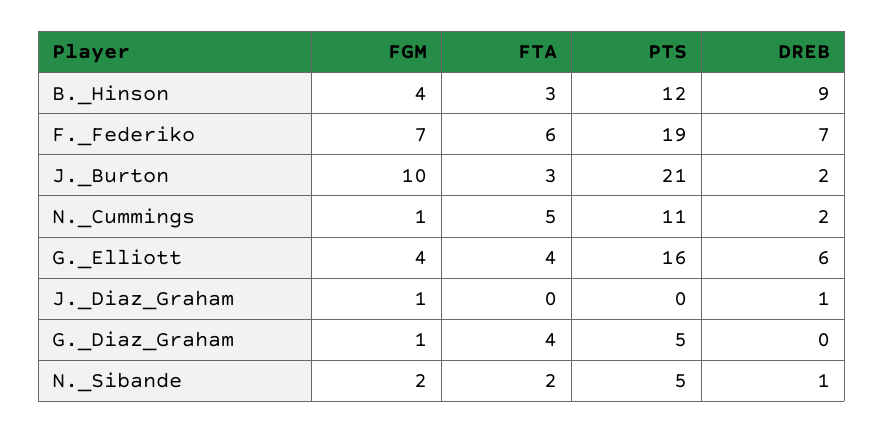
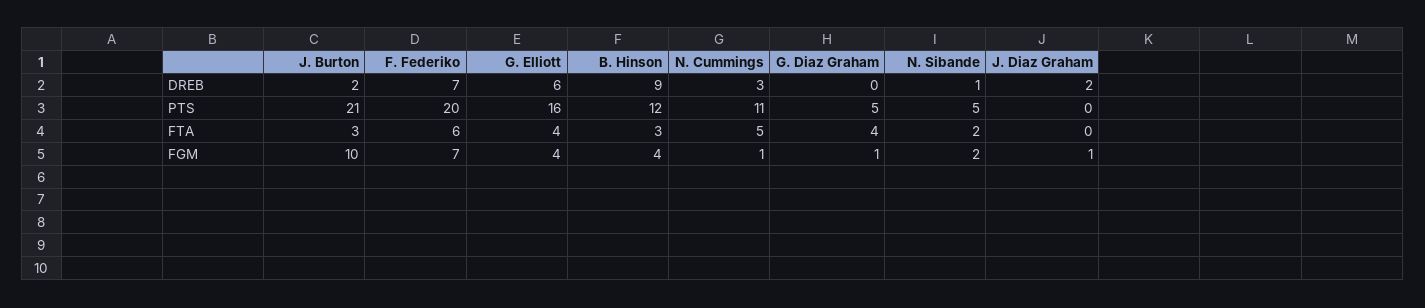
  {
    "FGM": {
      "B._Hinson": 4,
      "F._Federiko": 7,
      "J._Burton": 10,
      "N._Cummings": 1,
      "G._Elliott": 4,
      "J._Diaz_Graham": 1,
      "G._Diaz_Graham": 1,
      "N._Sibande": 2
    },
    "FTA": {
      "B._Hinson": 3,
      "F._Federiko": 6,
      "J._Burton": 3,
      "N._Cummings": 5,
      "G._Elliott": 4,
      "J._Diaz_Graham": 0,
      "G._Diaz_Graham": 4,
      "N._Sibande": 2
    },
    "PTS": {
      "B._Hinson": 12,
-     "F._Federiko": 19,
+     "F._Federiko": 20,
      "J._Burton": 21,
      "N._Cummings": 11,
      "G._Elliott": 16,
      "J._Diaz_Graham": 0,
      "G._Diaz_Graham": 5,
      "N._Sibande": 5
    },
    "DREB": {
      "B._Hinson": 9,
      "F._Federiko": 7,
      "J._Burton": 2,
-     "N._Cummings": 2,
+     "N._Cummings": 3,
      "G._Elliott": 6,
-     "J._Diaz_Graham": 1,
+     "J._Diaz_Graham": 2,
      "G._Diaz_Graham": 0,
      "N._Sibande": 1
    }
  }

